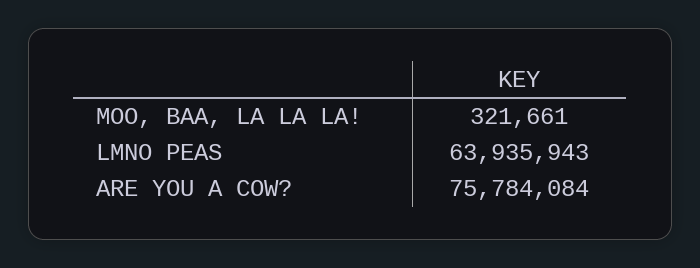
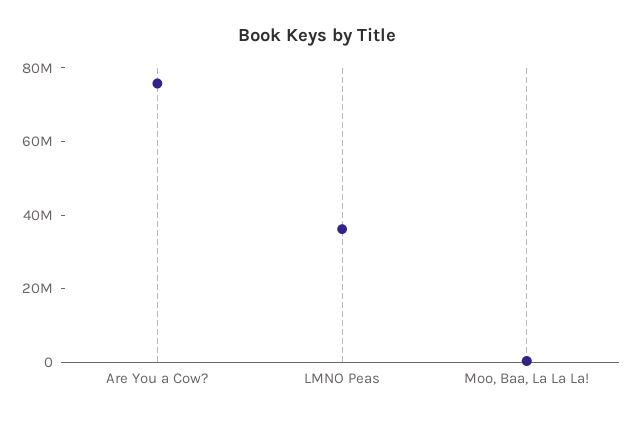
  {
    "MOO, BAA, LA LA LA!": 321661,
-   "LMNO PEAS": 63935943,
+   "LMNO PEAS": 35000000,
    "ARE YOU A COW?": 75784084
  }

